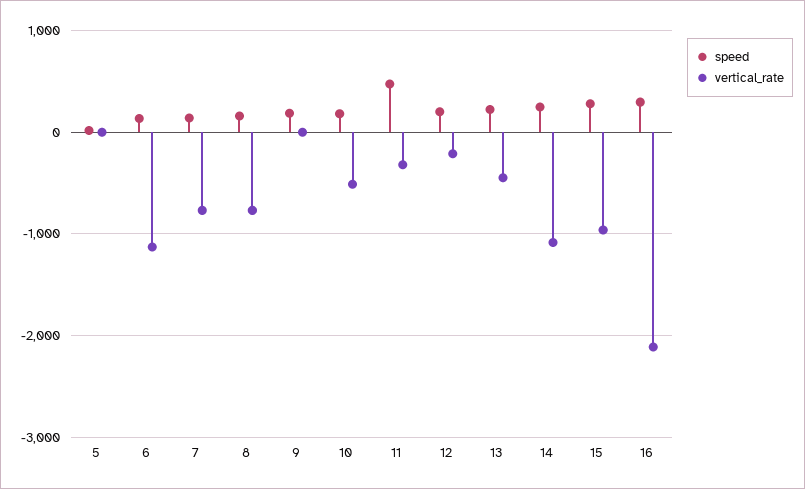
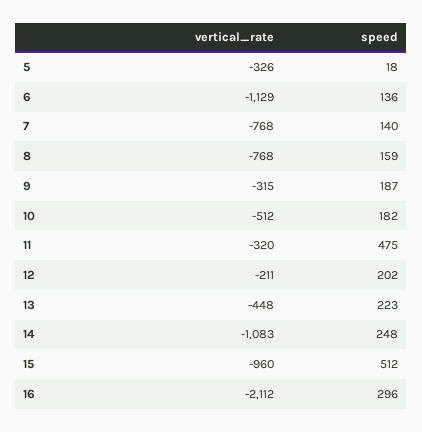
  {
    "speed": {
      "5": 18,
      "6": 136,
      "7": 140,
      "8": 159,
      "9": 187,
      "10": 182,
      "11": 475,
      "12": 202,
      "13": 223,
      "14": 248,
-     "15": 300,
+     "15": 512,
      "16": 296
    },
    "vertical_rate": {
-     "5": 0,
+     "5": -326,
      "6": -1129,
      "7": -768,
      "8": -768,
-     "9": 0,
+     "9": -315,
      "10": -512,
      "11": -320,
      "12": -211,
      "13": -448,
      "14": -1083,
      "15": -960,
      "16": -2112
    }
  }

